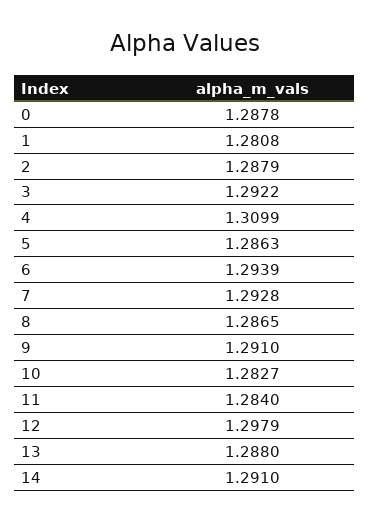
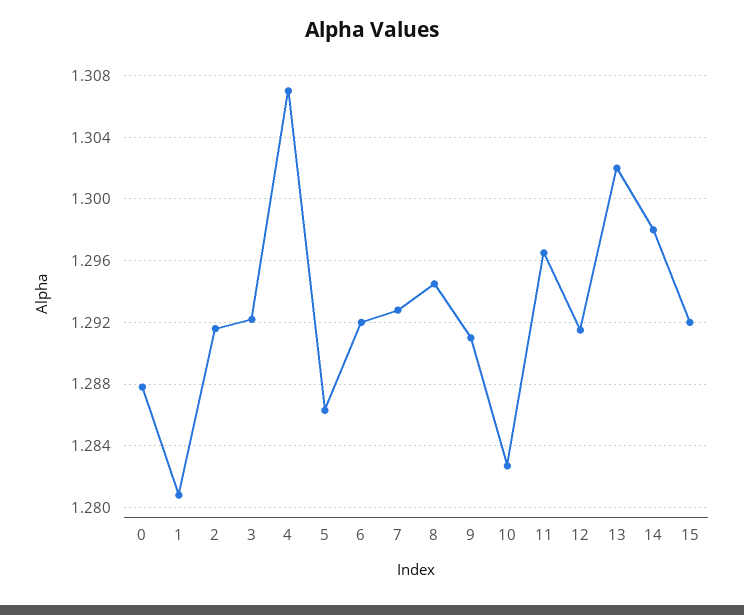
  {
    "0": 1.2878,
    "1": 1.2808,
-   "2": 1.2879,
+   "2": 1.2915,
    "3": 1.2922,
-   "4": 1.3099,
+   "4": 1.307,
    "5": 1.2863,
-   "6": 1.2939,
+   "6": 1.292,
    "7": 1.2928,
-   "8": 1.2865,
+   "8": 1.2945,
    "9": 1.291,
    "10": 1.2827,
-   "11": 1.284,
+   "11": 1.2965,
-   "12": 1.2979,
+   "12": 1.2915,
-   "13": 1.288,
+   "13": 1.302,
-   "14": 1.291
+   "14": 1.298,
+   "15": 1.292
  }

